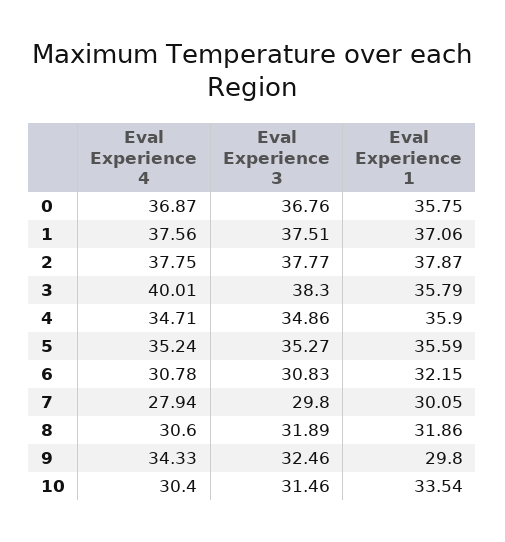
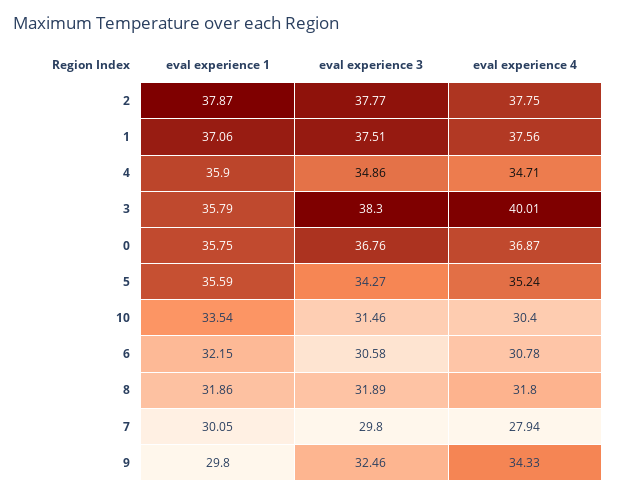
  {
    "Eval Experience 4": {
      "0": 36.87,
      "1": 37.56,
      "2": 37.75,
      "3": 40.01,
      "4": 34.71,
      "5": 35.24,
      "6": 30.78,
      "7": 27.94,
-     "8": 30.6,
+     "8": 31.8,
      "9": 34.33,
      "10": 30.4
    },
    "Eval Experience 3": {
      "0": 36.76,
      "1": 37.51,
      "2": 37.77,
      "3": 38.3,
      "4": 34.86,
-     "5": 35.27,
+     "5": 34.27,
-     "6": 30.83,
+     "6": 30.58,
      "7": 29.8,
      "8": 31.89,
      "9": 32.46,
      "10": 31.46
    },
    "Eval Experience 1": {
      "0": 35.75,
      "1": 37.06,
      "2": 37.87,
      "3": 35.79,
      "4": 35.9,
      "5": 35.59,
      "6": 32.15,
      "7": 30.05,
      "8": 31.86,
      "9": 29.8,
      "10": 33.54
    }
  }

